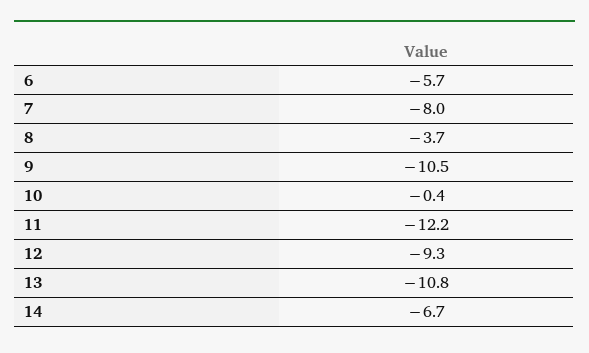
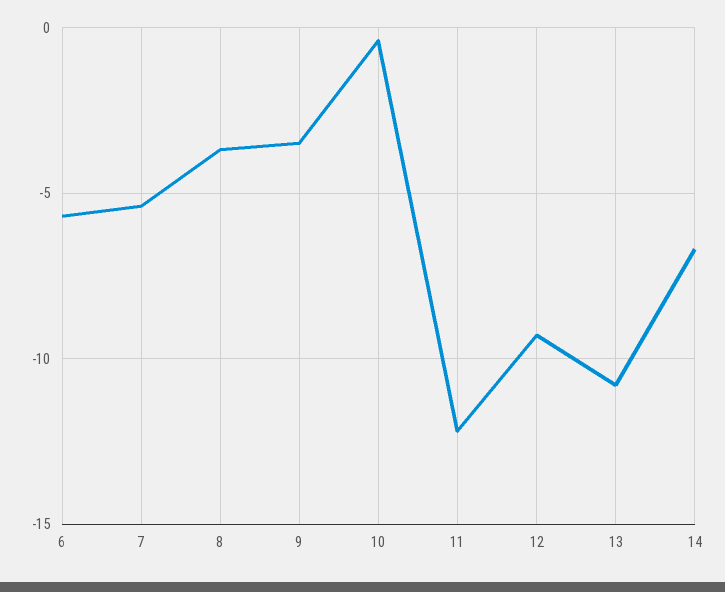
  {
    "6": -5.7,
-   "7": -8,
+   "7": -5.5,
    "8": -3.7,
-   "9": -10.5,
+   "9": -3.5,
    "10": -0.4,
    "11": -12.2,
    "12": -9.3,
    "13": -10.8,
    "14": -6.7
  }

